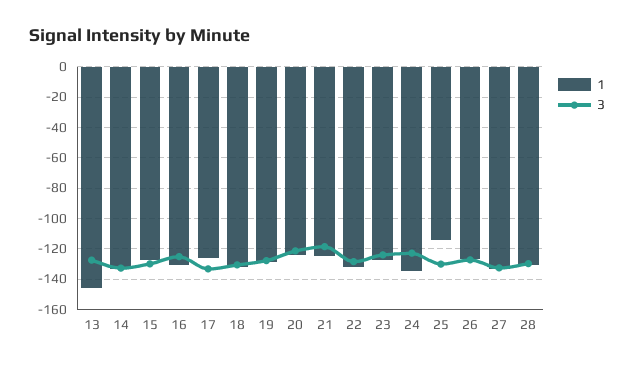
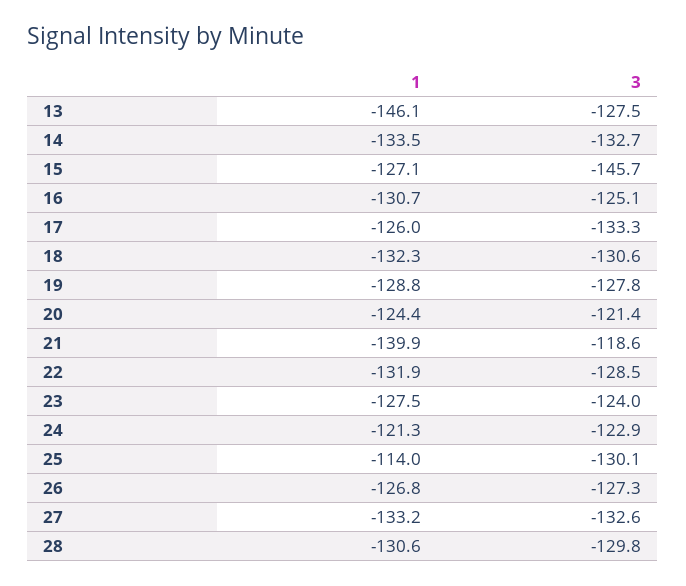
  {
    "1": {
      "13": -146.1,
      "14": -133.5,
      "15": -127.1,
      "16": -130.7,
      "17": -126,
      "18": -132.3,
      "19": -128.8,
      "20": -124.4,
-     "21": -125,
+     "21": -139.9,
      "22": -131.9,
      "23": -127.5,
-     "24": -135,
+     "24": -121.3,
      "25": -114,
      "26": -126.8,
      "27": -133.2,
      "28": -130.6
    },
    "3": {
      "13": -127.5,
      "14": -132.7,
-     "15": -130,
+     "15": -145.7,
      "16": -125.1,
      "17": -133.3,
      "18": -130.6,
      "19": -127.8,
      "20": -121.4,
      "21": -118.6,
      "22": -128.5,
      "23": -124,
      "24": -122.9,
      "25": -130.1,
      "26": -127.3,
      "27": -132.6,
      "28": -129.8
    }
  }

